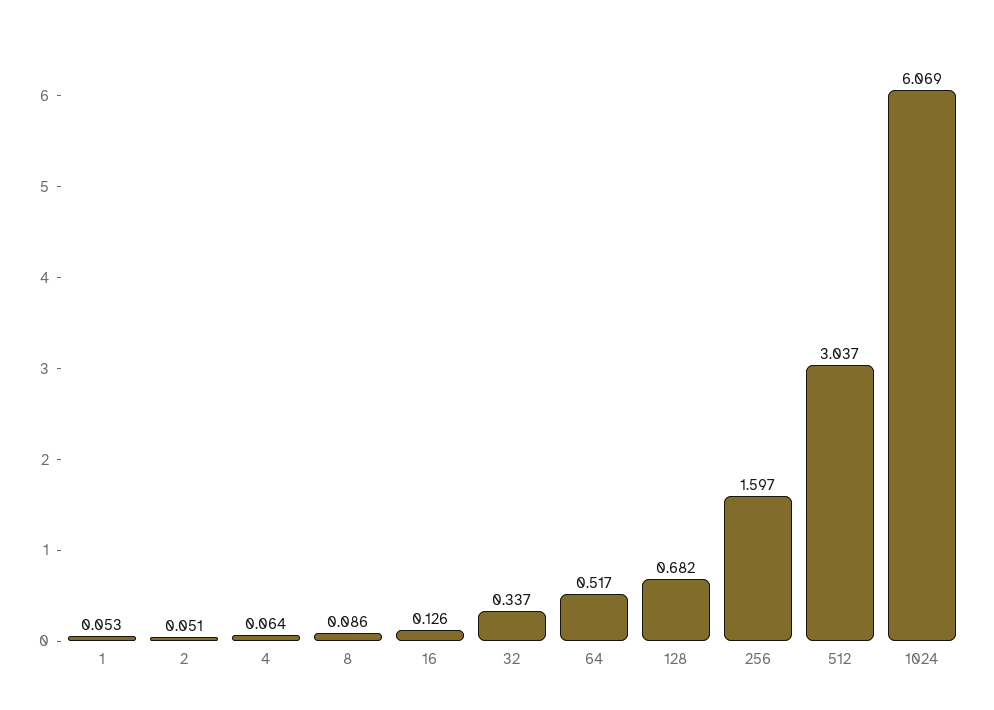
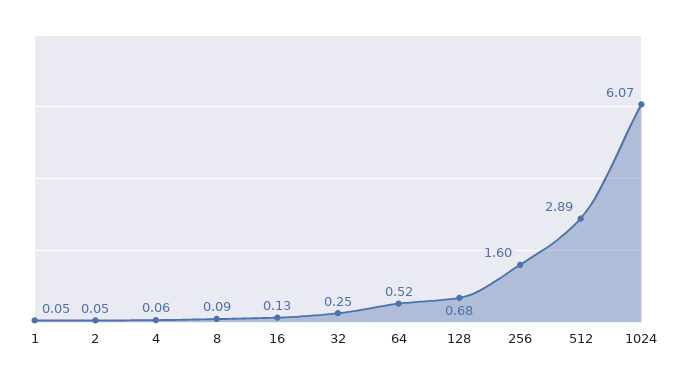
  {
    "1": 0.053,
    "2": 0.051,
    "4": 0.064,
    "8": 0.086,
    "16": 0.126,
-   "32": 0.337,
+   "32": 0.25,
    "64": 0.517,
    "128": 0.682,
    "256": 1.597,
-   "512": 3.037,
+   "512": 2.89,
    "1024": 6.069
  }

